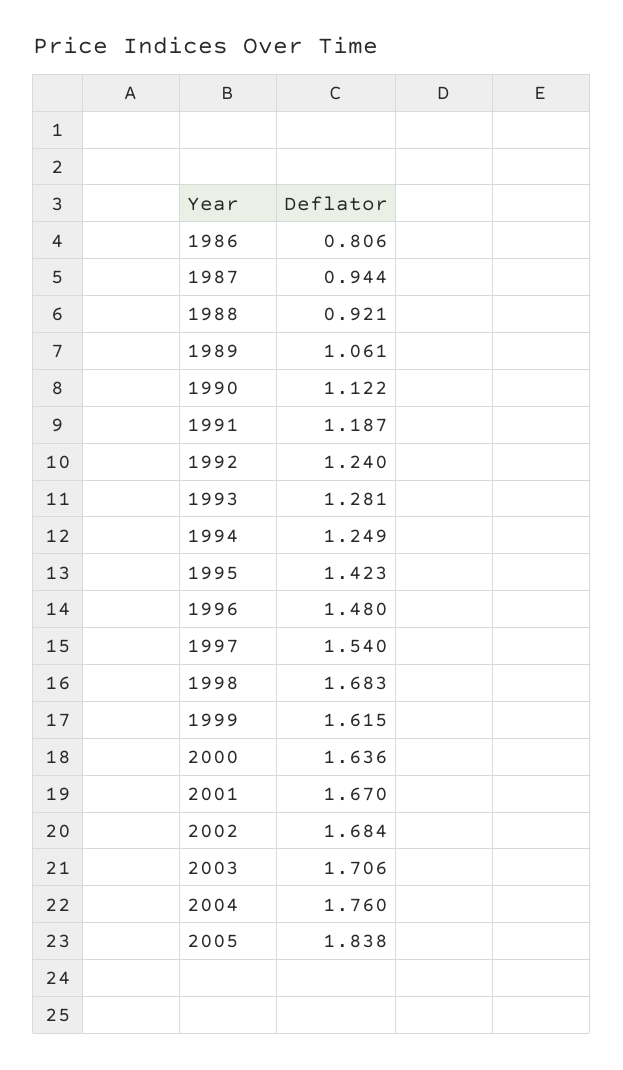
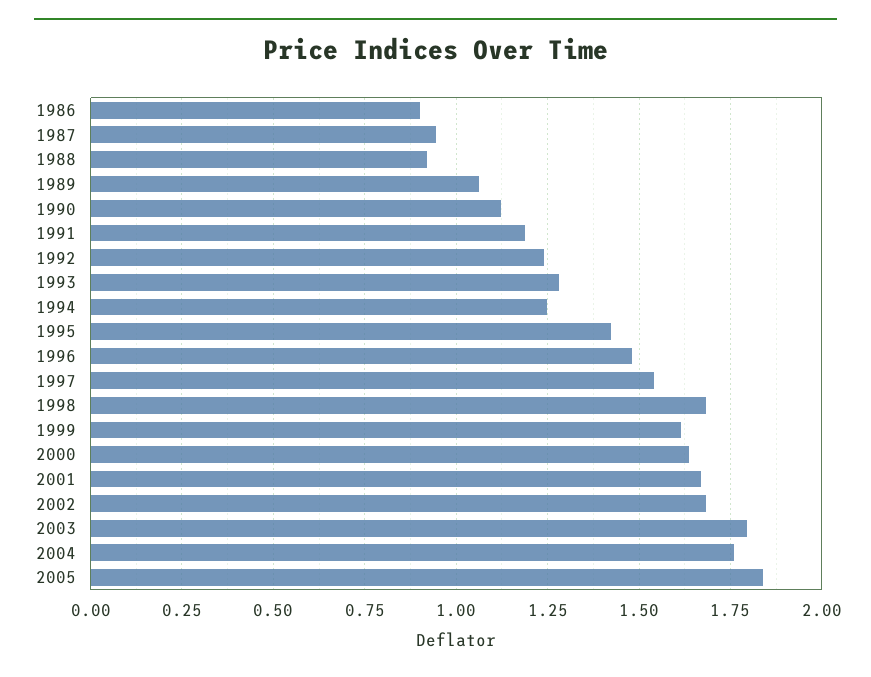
  {
-   "1986": 0.806,
+   "1986": 0.9,
    "1987": 0.944,
    "1988": 0.921,
    "1989": 1.061,
    "1990": 1.122,
    "1991": 1.187,
    "1992": 1.24,
    "1993": 1.281,
    "1994": 1.249,
    "1995": 1.423,
    "1996": 1.48,
    "1997": 1.54,
    "1998": 1.683,
    "1999": 1.615,
    "2000": 1.636,
    "2001": 1.67,
    "2002": 1.684,
-   "2003": 1.706,
+   "2003": 1.8,
    "2004": 1.76,
    "2005": 1.838
  }

